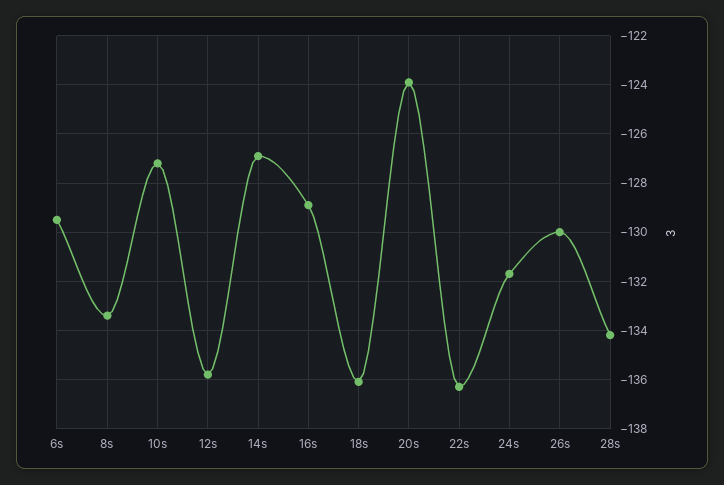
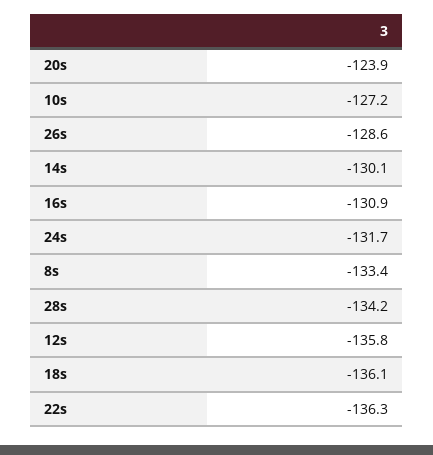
  {
-   "6s": -129.5,
    "8s": -133.4,
    "10s": -127.2,
    "12s": -135.8,
-   "14s": -127,
+   "14s": -130.1,
-   "16s": -129,
+   "16s": -130.9,
    "18s": -136.1,
    "20s": -123.9,
    "22s": -136.3,
    "24s": -131.7,
-   "26s": -130,
+   "26s": -128.6,
    "28s": -134.2
  }

